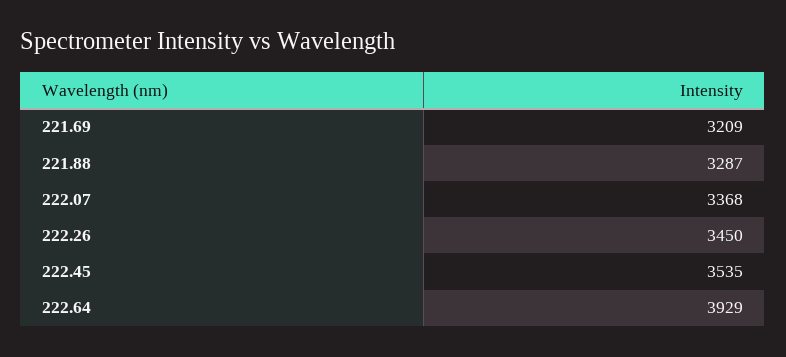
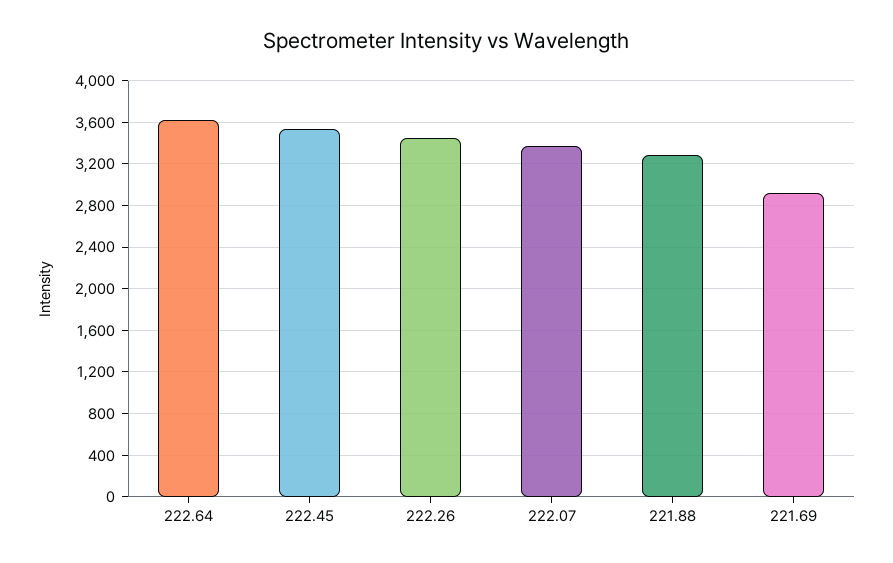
  {
-   "221.69": 3209,
+   "221.69": 2900,
    "221.88": 3287,
    "222.07": 3368,
    "222.26": 3450,
    "222.45": 3535,
-   "222.64": 3929
+   "222.64": 3600
  }

